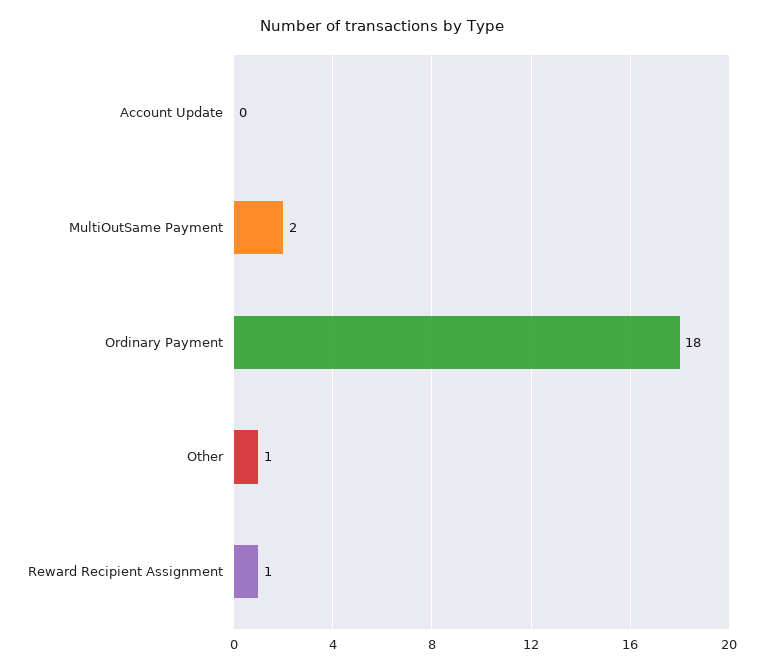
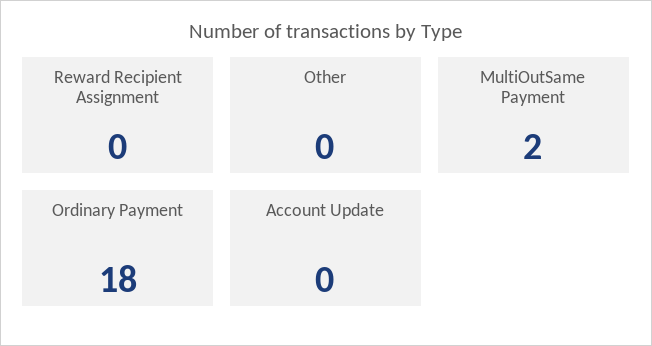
  {
    "Account Update": 0,
    "MultiOutSame Payment": 2,
    "Ordinary Payment": 18,
-   "Other": 1,
+   "Other": 0,
-   "Reward Recipient Assignment": 1
+   "Reward Recipient Assignment": 0
  }

